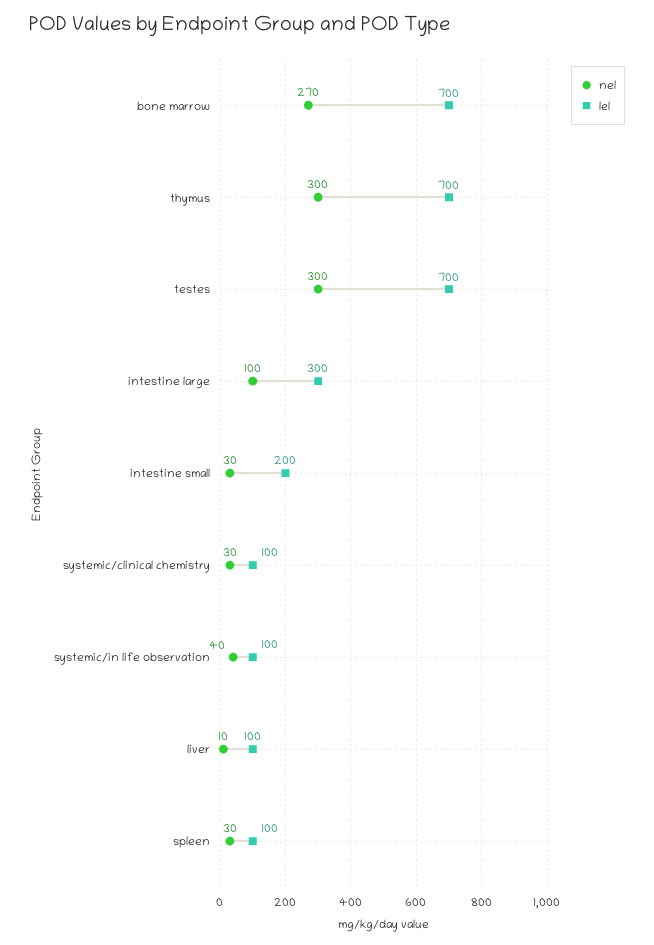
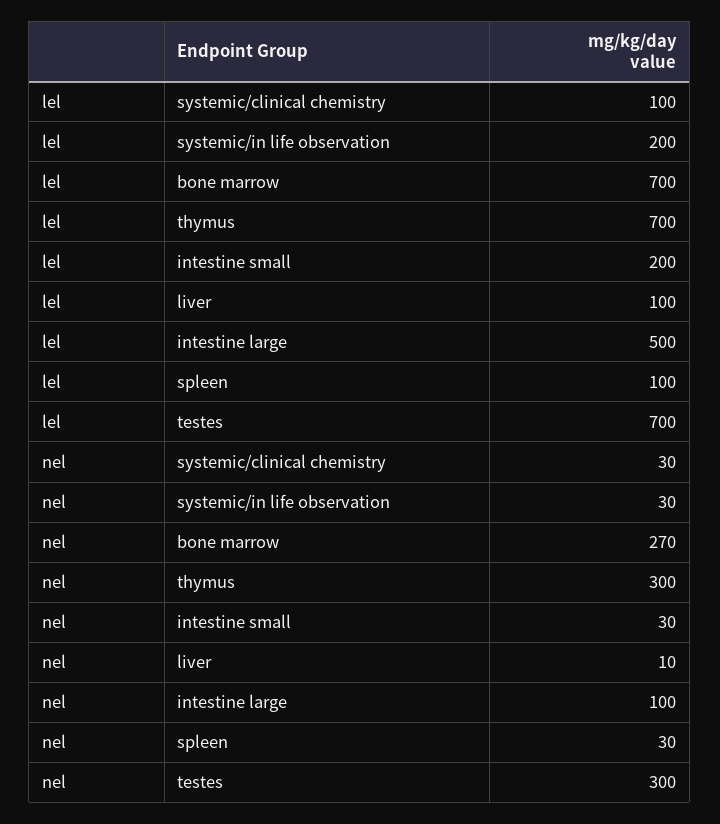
  {
    "nel": {
      "bone marrow": 270,
      "thymus": 300,
      "testes": 300,
      "intestine large": 100,
      "intestine small": 30,
      "systemic/clinical chemistry": 30,
-     "systemic/in life observation": 40,
+     "systemic/in life observation": 30,
      "liver": 10,
      "spleen": 30
    },
    "lel": {
      "bone marrow": 700,
      "thymus": 700,
      "testes": 700,
-     "intestine large": 300,
+     "intestine large": 500,
      "intestine small": 200,
      "systemic/clinical chemistry": 100,
-     "systemic/in life observation": 100,
+     "systemic/in life observation": 200,
      "liver": 100,
      "spleen": 100
    }
  }

